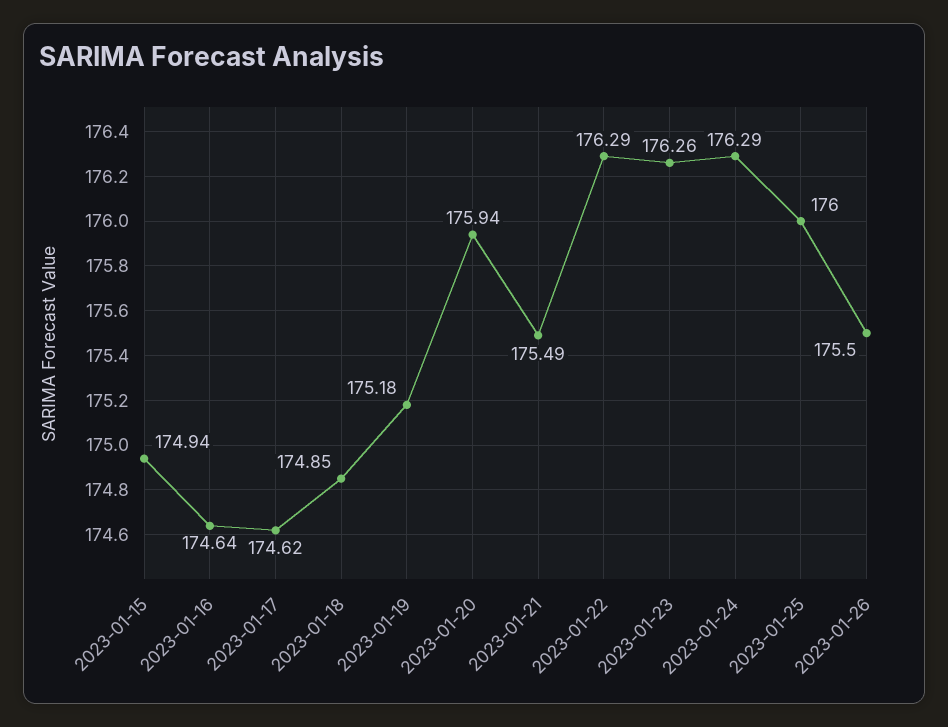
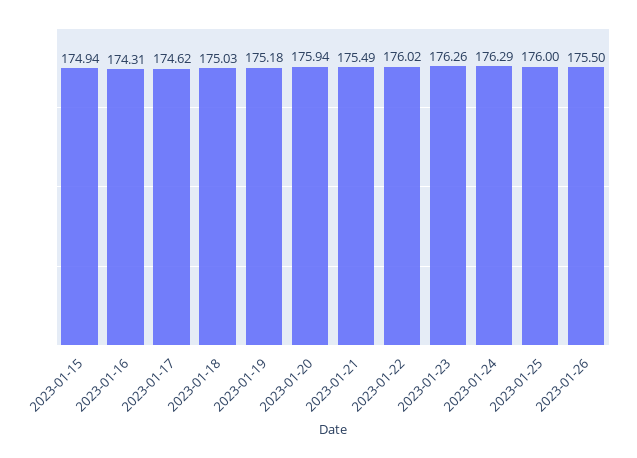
  {
    "2023-01-15": 174.94,
-   "2023-01-16": 174.64,
+   "2023-01-16": 174.31,
    "2023-01-17": 174.62,
-   "2023-01-18": 174.85,
+   "2023-01-18": 175.03,
    "2023-01-19": 175.18,
    "2023-01-20": 175.94,
    "2023-01-21": 175.49,
-   "2023-01-22": 176.29,
+   "2023-01-22": 176.02,
    "2023-01-23": 176.26,
    "2023-01-24": 176.29,
    "2023-01-25": 176,
    "2023-01-26": 175.5
  }

